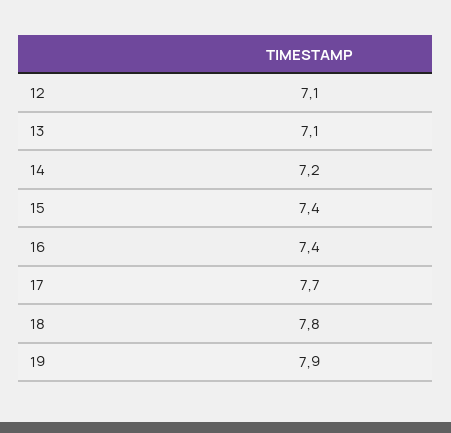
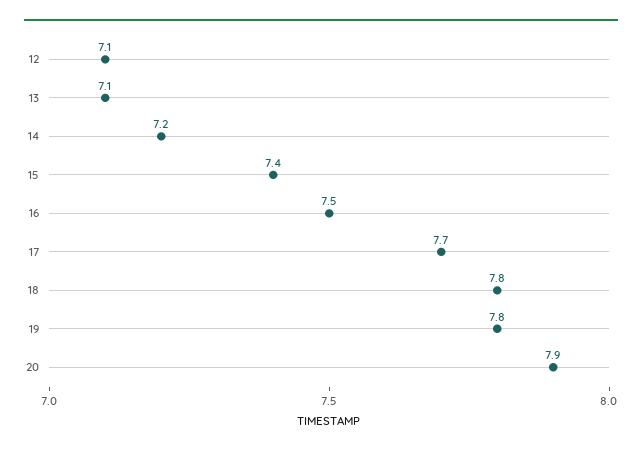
  {
    "12": 7.1,
    "13": 7.1,
    "14": 7.2,
    "15": 7.4,
-   "16": 7.4,
+   "16": 7.5,
    "17": 7.7,
    "18": 7.8,
-   "19": 7.9
+   "19": 7.8,
+   "20": 7.9
  }

